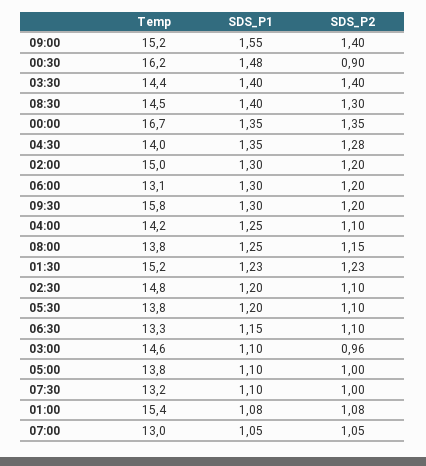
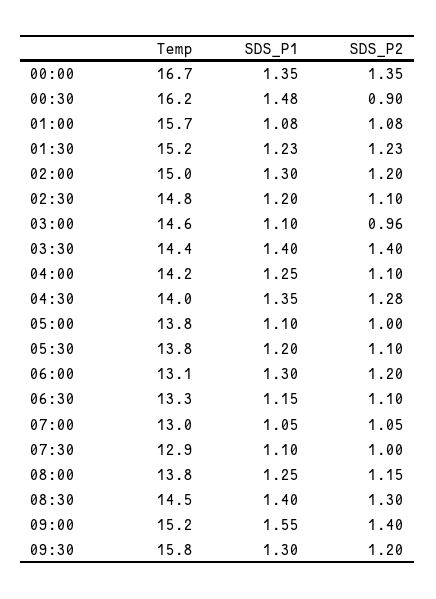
  {
    "Temp": {
      "09:00": 15.2,
      "00:30": 16.2,
      "03:30": 14.4,
      "08:30": 14.5,
      "00:00": 16.7,
      "04:30": 14,
      "02:00": 15,
      "06:00": 13.1,
      "09:30": 15.8,
      "04:00": 14.2,
      "08:00": 13.8,
      "01:30": 15.2,
      "02:30": 14.8,
      "05:30": 13.8,
      "06:30": 13.3,
      "03:00": 14.6,
      "05:00": 13.8,
-     "07:30": 13.2,
+     "07:30": 12.9,
-     "01:00": 15.4,
+     "01:00": 15.7,
      "07:00": 13
    },
    "SDS_P1": {
      "09:00": 1.55,
      "00:30": 1.48,
      "03:30": 1.4,
      "08:30": 1.4,
      "00:00": 1.35,
      "04:30": 1.35,
      "02:00": 1.3,
      "06:00": 1.3,
      "09:30": 1.3,
      "04:00": 1.25,
      "08:00": 1.25,
      "01:30": 1.23,
      "02:30": 1.2,
      "05:30": 1.2,
      "06:30": 1.15,
      "03:00": 1.1,
      "05:00": 1.1,
      "07:30": 1.1,
      "01:00": 1.08,
      "07:00": 1.05
    },
    "SDS_P2": {
      "09:00": 1.4,
      "00:30": 0.9,
      "03:30": 1.4,
      "08:30": 1.3,
      "00:00": 1.35,
      "04:30": 1.28,
      "02:00": 1.2,
      "06:00": 1.2,
      "09:30": 1.2,
      "04:00": 1.1,
      "08:00": 1.15,
      "01:30": 1.23,
      "02:30": 1.1,
      "05:30": 1.1,
      "06:30": 1.1,
      "03:00": 0.96,
      "05:00": 1,
      "07:30": 1,
      "01:00": 1.08,
      "07:00": 1.05
    }
  }

